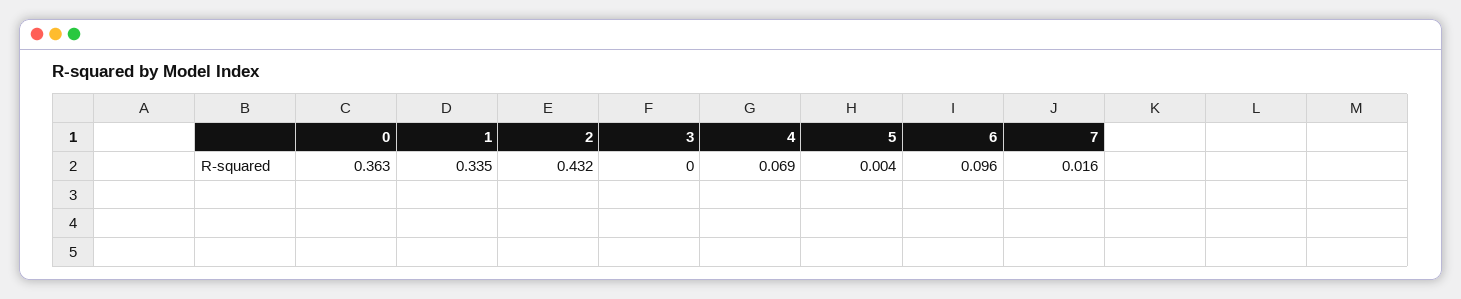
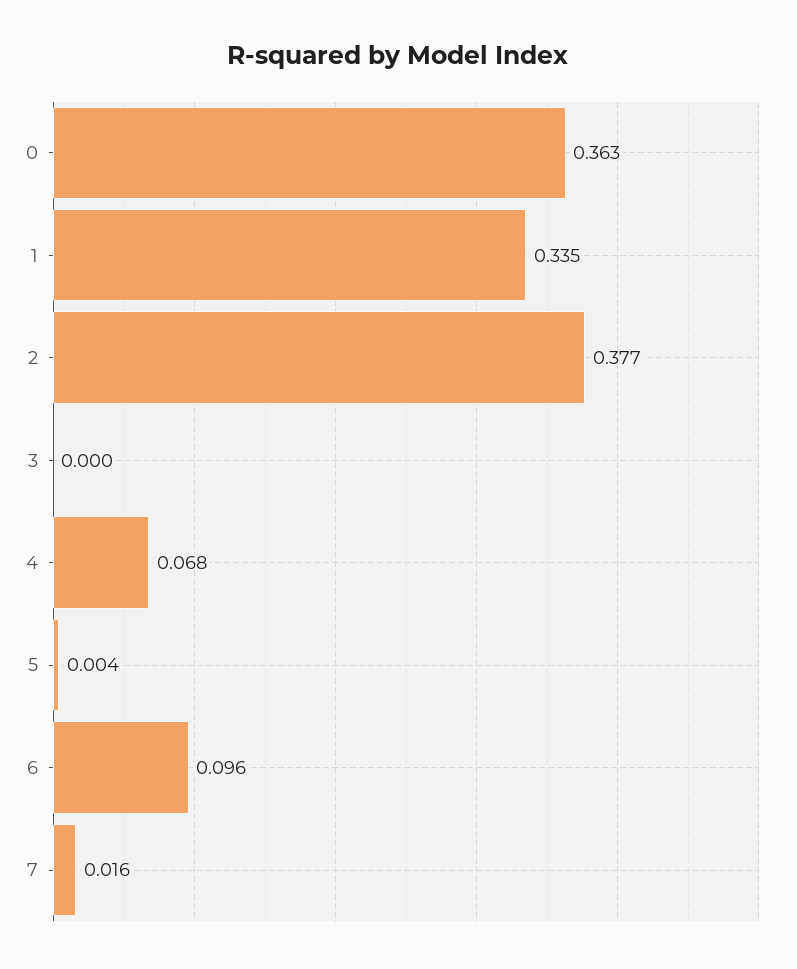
  {
    "0": 0.363,
    "1": 0.335,
-   "2": 0.432,
+   "2": 0.377,
    "3": 0,
-   "4": 0.069,
+   "4": 0.068,
    "5": 0.004,
    "6": 0.096,
    "7": 0.016
  }

